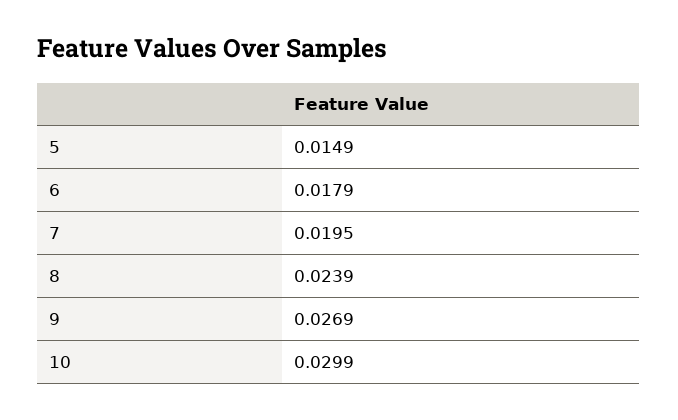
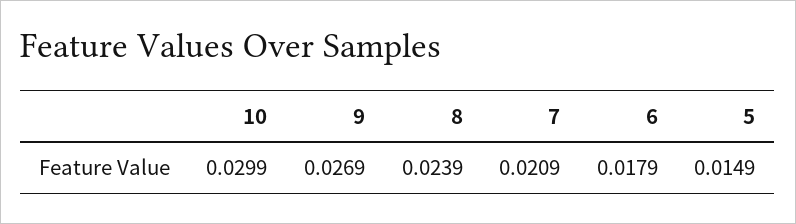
  {
    "5": 0.0149,
    "6": 0.0179,
-   "7": 0.0195,
+   "7": 0.0209,
    "8": 0.0239,
    "9": 0.0269,
    "10": 0.0299
  }

